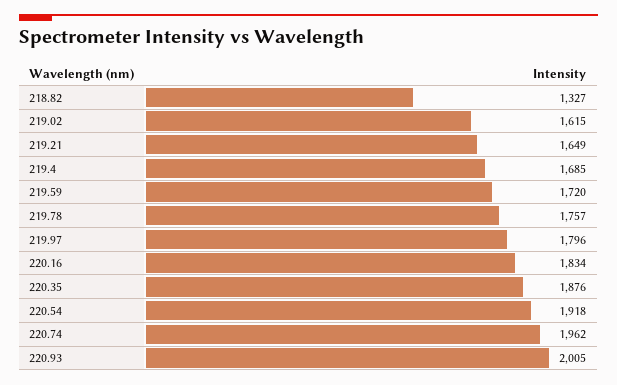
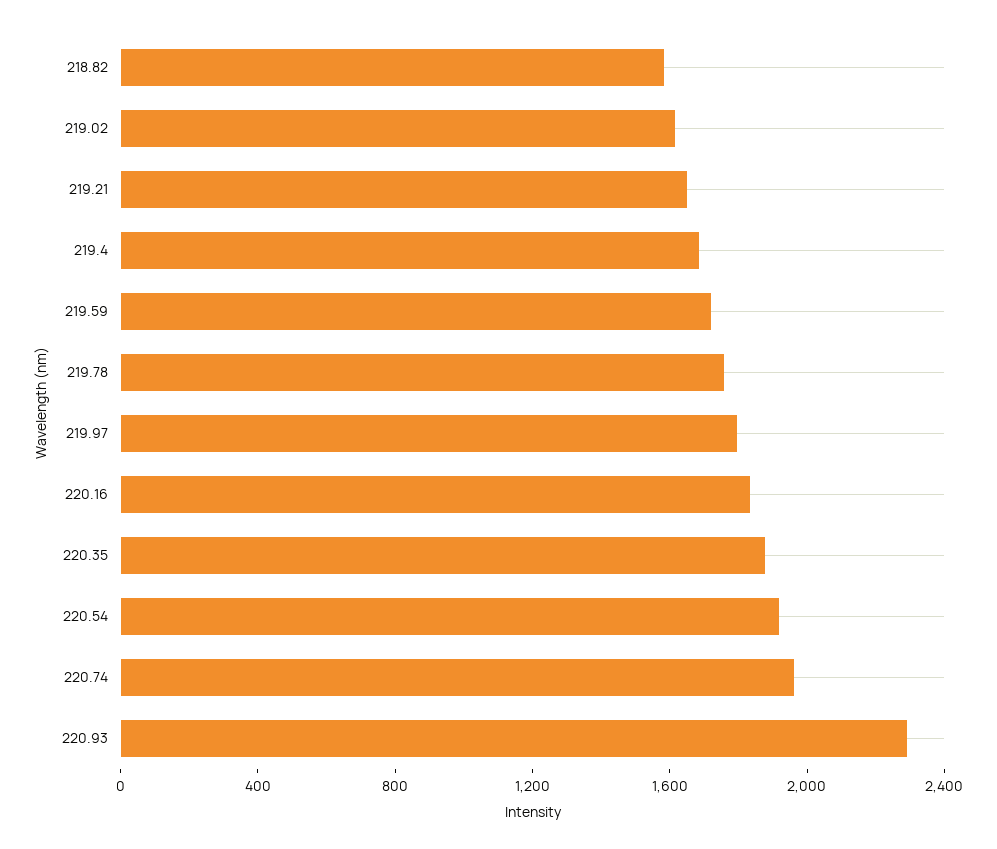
  {
-   "218.82": 1327,
+   "218.82": 1600,
    "219.02": 1615,
    "219.21": 1649,
    "219.4": 1685,
    "219.59": 1720,
    "219.78": 1757,
    "219.97": 1796,
    "220.16": 1834,
    "220.35": 1876,
    "220.54": 1918,
    "220.74": 1962,
-   "220.93": 2005
+   "220.93": 2300
  }

